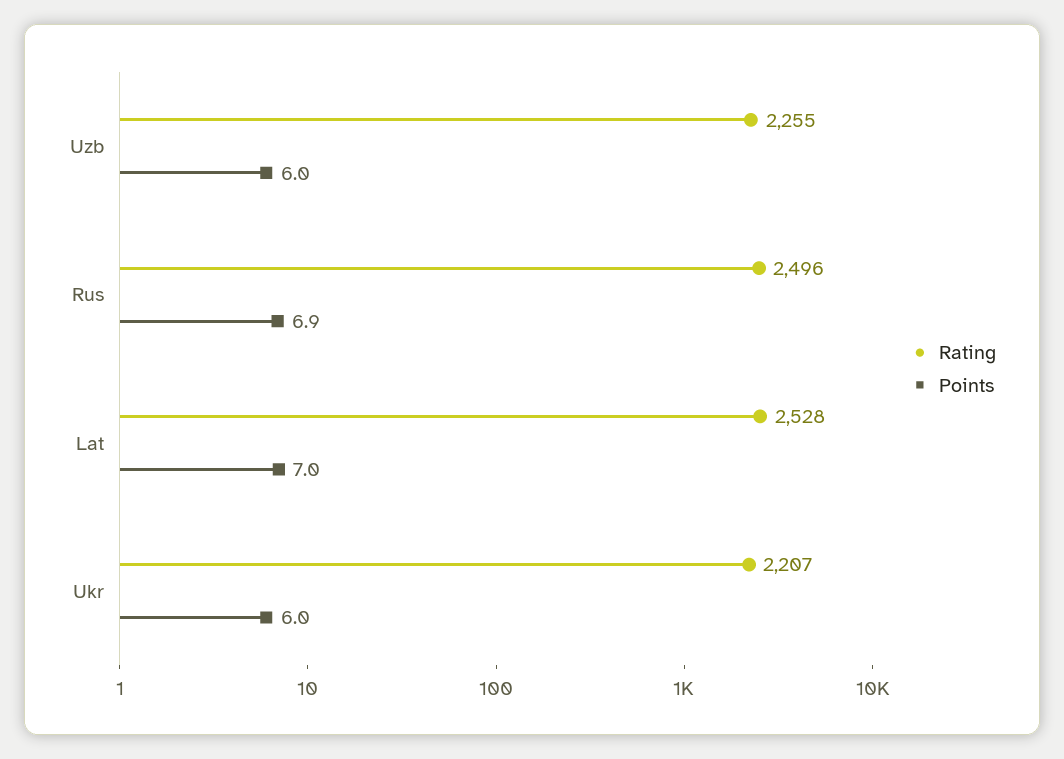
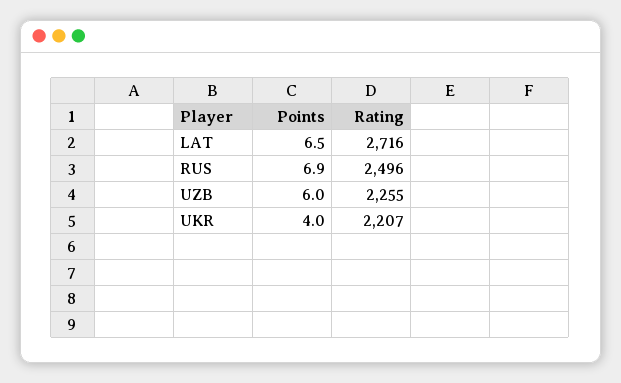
  {
    "Rating": {
      "Uzb": 2255,
      "Rus": 2496,
-     "Lat": 2528,
+     "Lat": 2716,
      "Ukr": 2207
    },
    "Points": {
      "Uzb": 6,
      "Rus": 6.9,
-     "Lat": 7,
+     "Lat": 6.5,
-     "Ukr": 6
+     "Ukr": 4
    }
  }

